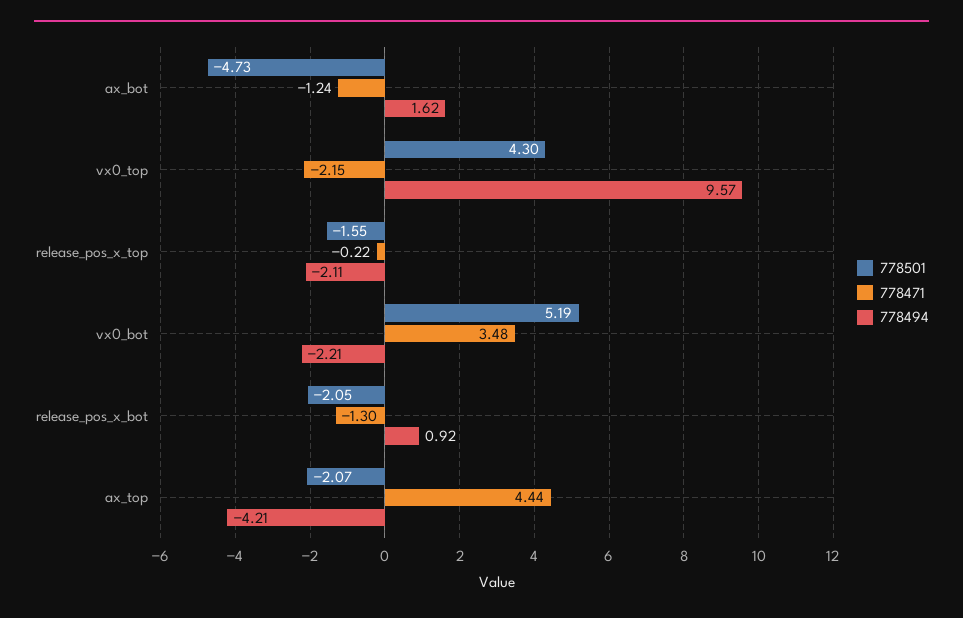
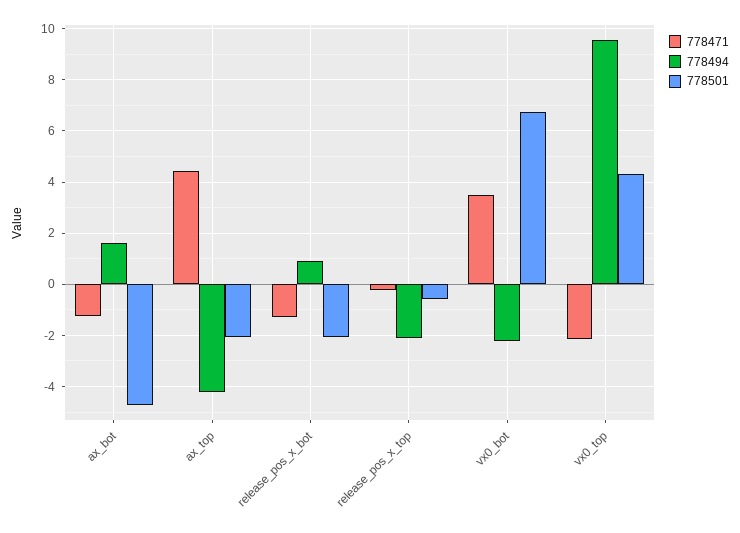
  {
    "778501": {
      "ax_bot": -4.73,
      "vx0_top": 4.3,
-     "release_pos_x_top": -1.55,
+     "release_pos_x_top": -0.5,
-     "vx0_bot": 5.19,
+     "vx0_bot": 6.75,
      "release_pos_x_bot": -2.05,
      "ax_top": -2.07
    },
    "778471": {
      "ax_bot": -1.24,
      "vx0_top": -2.15,
      "release_pos_x_top": -0.22,
      "vx0_bot": 3.48,
      "release_pos_x_bot": -1.3,
      "ax_top": 4.44
    },
    "778494": {
      "ax_bot": 1.62,
      "vx0_top": 9.57,
      "release_pos_x_top": -2.11,
      "vx0_bot": -2.21,
      "release_pos_x_bot": 0.92,
      "ax_top": -4.21
    }
  }

